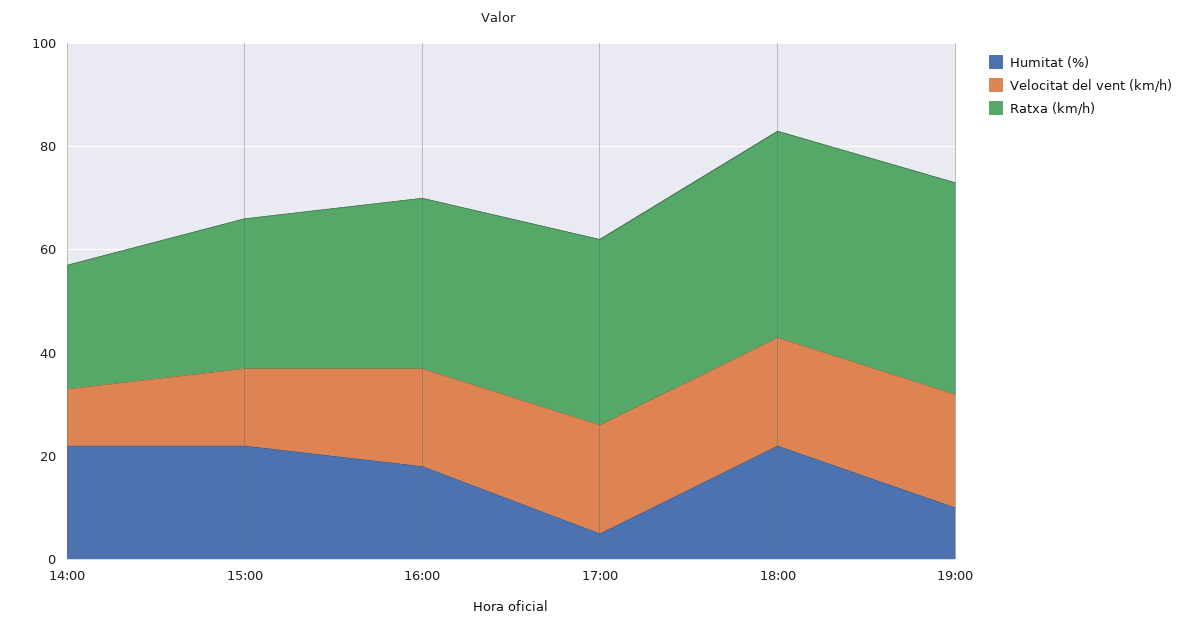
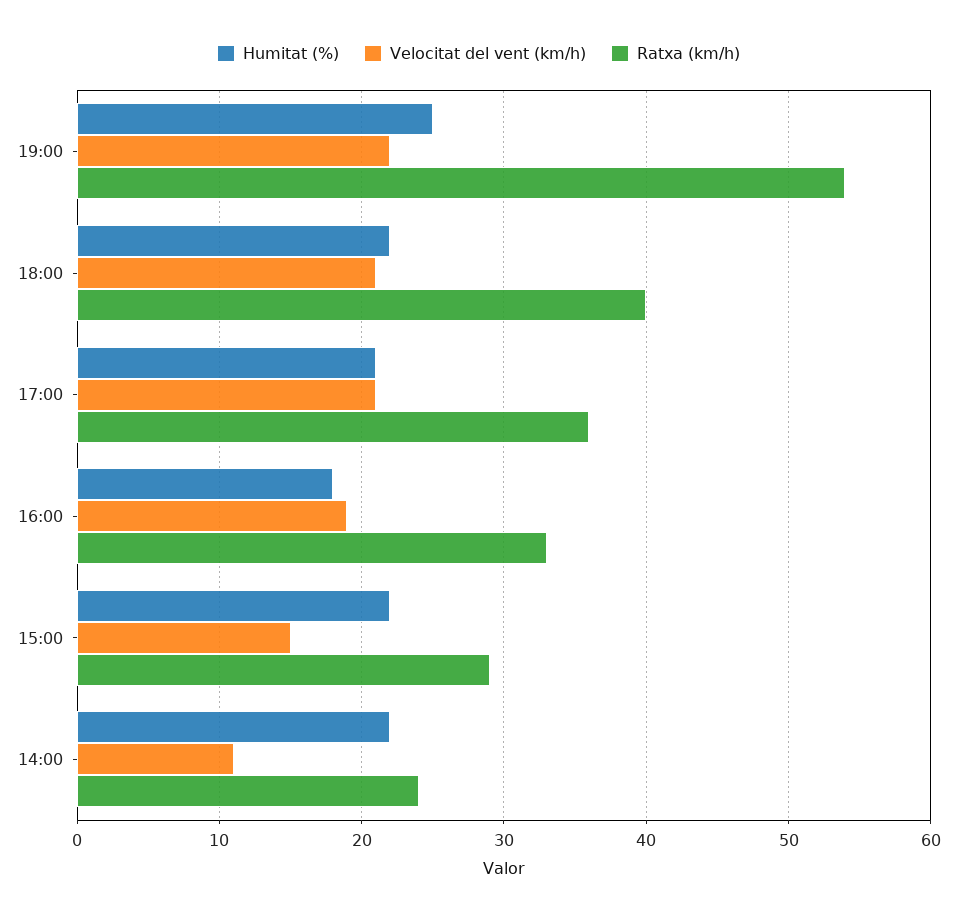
  {
    "Humitat (%)": {
      "14:00": 22,
      "15:00": 22,
      "16:00": 18,
-     "17:00": 5,
+     "17:00": 21,
      "18:00": 22,
-     "19:00": 10
+     "19:00": 25
    },
    "Velocitat del vent (km/h)": {
      "14:00": 11,
      "15:00": 15,
      "16:00": 19,
      "17:00": 21,
      "18:00": 21,
      "19:00": 22
    },
    "Ratxa (km/h)": {
      "14:00": 24,
      "15:00": 29,
      "16:00": 33,
      "17:00": 36,
      "18:00": 40,
-     "19:00": 40
+     "19:00": 54
    }
  }

